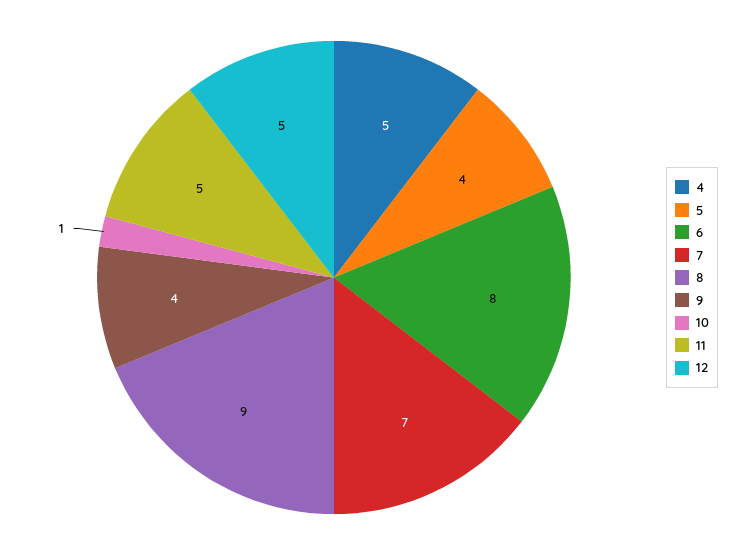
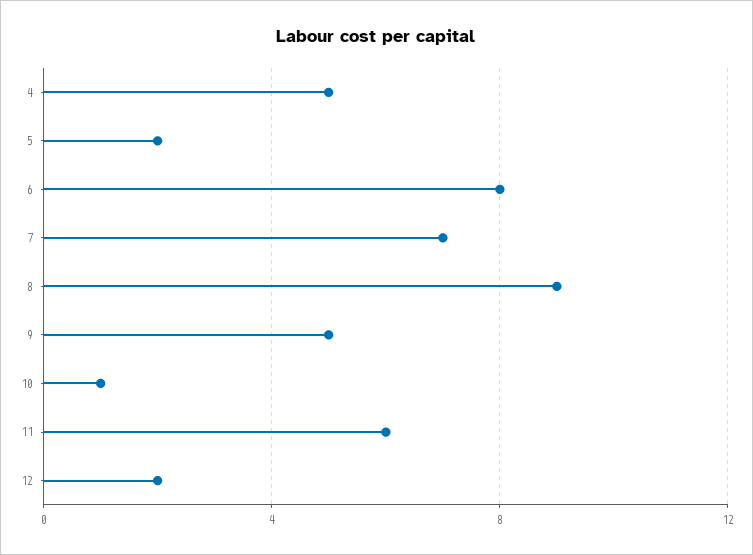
  {
    "4": 5,
-   "5": 4,
+   "5": 2,
    "6": 8,
    "7": 7,
    "8": 9,
-   "9": 4,
+   "9": 5,
    "10": 1,
-   "11": 5,
+   "11": 6,
-   "12": 5
+   "12": 2
  }

